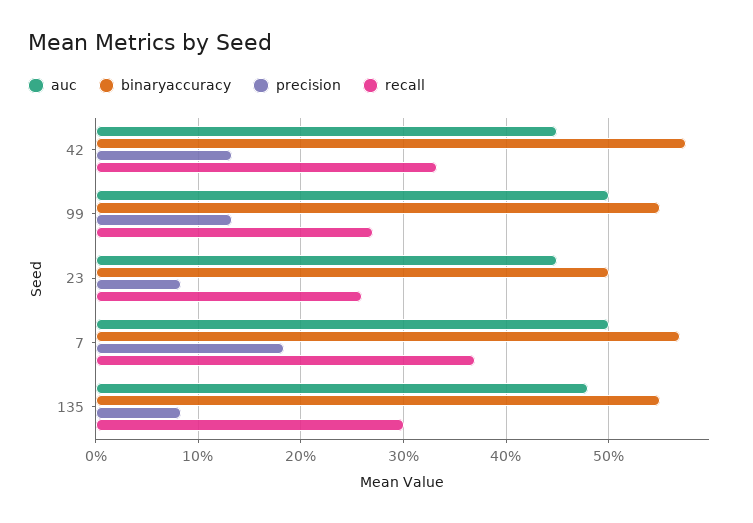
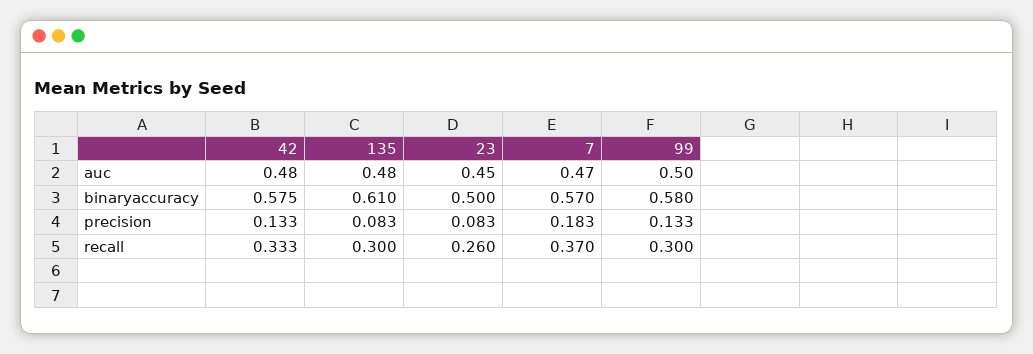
  {
    "auc": {
-     "42": 0.45,
+     "42": 0.48,
      "99": 0.5,
      "23": 0.45,
-     "7": 0.5,
+     "7": 0.47,
      "135": 0.48
    },
    "binaryaccuracy": {
      "42": 0.575,
-     "99": 0.55,
+     "99": 0.58,
      "23": 0.5,
      "7": 0.57,
-     "135": 0.55
+     "135": 0.61
    },
    "precision": {
      "42": 0.133,
      "99": 0.133,
      "23": 0.083,
      "7": 0.183,
      "135": 0.083
    },
    "recall": {
      "42": 0.333,
-     "99": 0.27,
+     "99": 0.3,
      "23": 0.26,
      "7": 0.37,
      "135": 0.3
    }
  }

